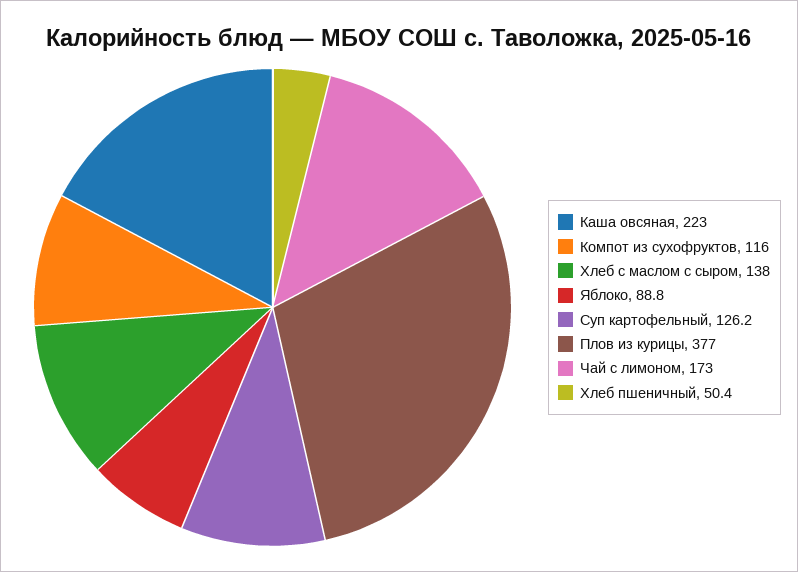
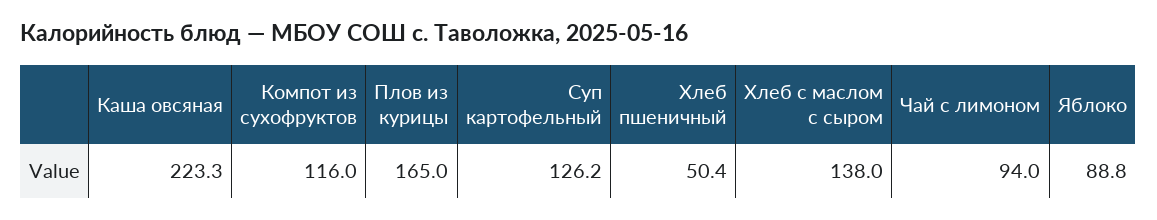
  {
-   "Каша овсяная": 223,
+   "Каша овсяная": 223.3,
    "Компот из сухофруктов": 116,
    "Хлеб с маслом с сыром": 138,
    "Яблоко": 88.8,
    "Суп картофельный": 126.2,
-   "Плов из курицы": 377,
+   "Плов из курицы": 165,
-   "Чай с лимоном": 173,
+   "Чай с лимоном": 94,
    "Хлеб пшеничный": 50.4
  }

